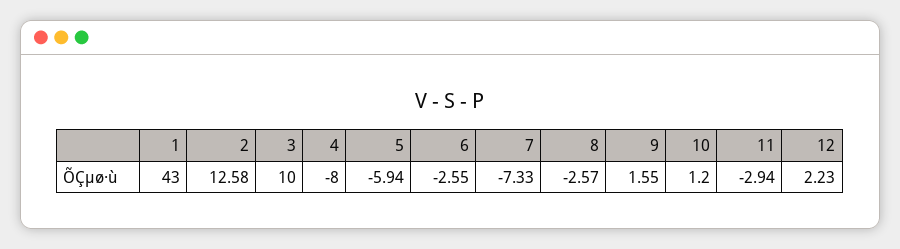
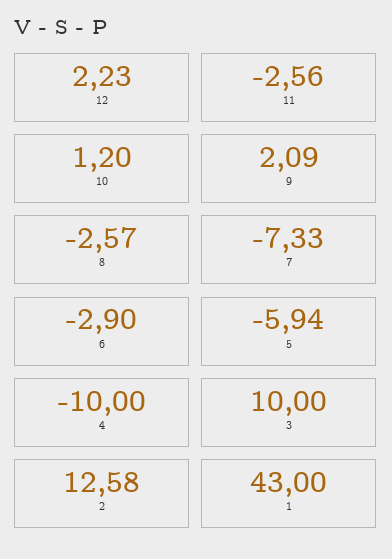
  {
    "1": 43,
    "2": 12.58,
    "3": 10,
-   "4": -8,
+   "4": -10,
    "5": -5.94,
-   "6": -2.55,
+   "6": -2.9,
    "7": -7.33,
    "8": -2.57,
-   "9": 1.55,
+   "9": 2.09,
    "10": 1.2,
-   "11": -2.94,
+   "11": -2.56,
    "12": 2.23
  }

